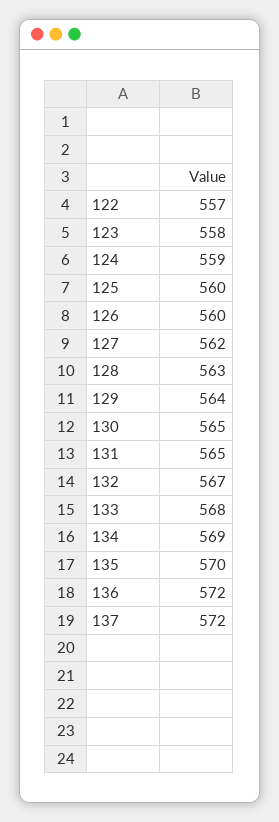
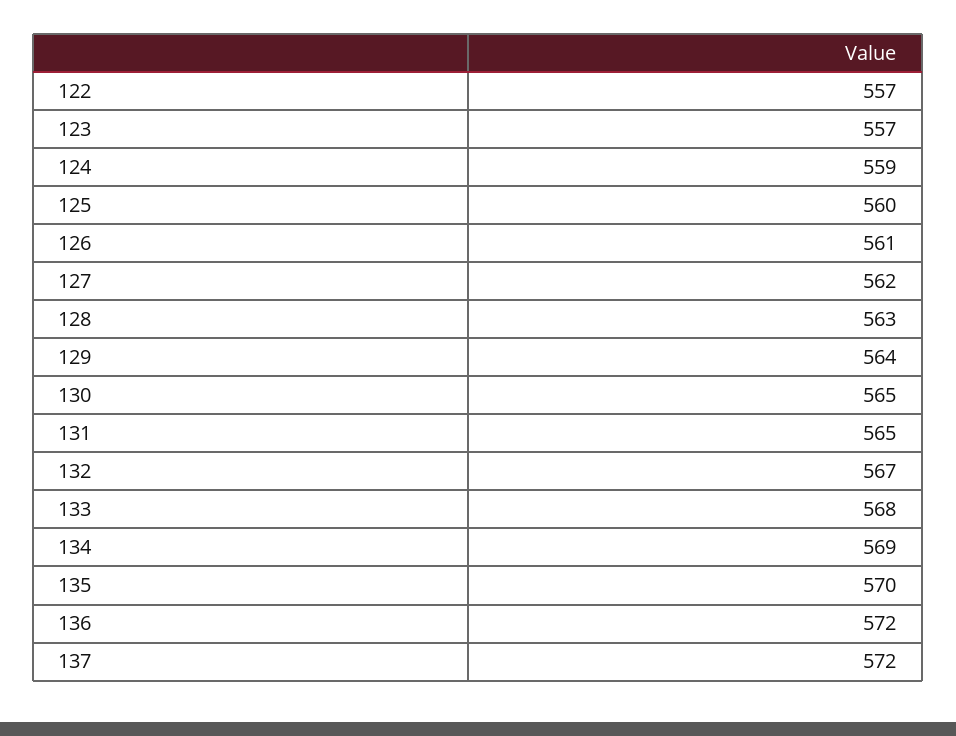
  {
    "122": 557,
-   "123": 558,
+   "123": 557,
    "124": 559,
    "125": 560,
-   "126": 560,
+   "126": 561,
    "127": 562,
    "128": 563,
    "129": 564,
    "130": 565,
    "131": 565,
    "132": 567,
    "133": 568,
    "134": 569,
    "135": 570,
    "136": 572,
    "137": 572
  }

